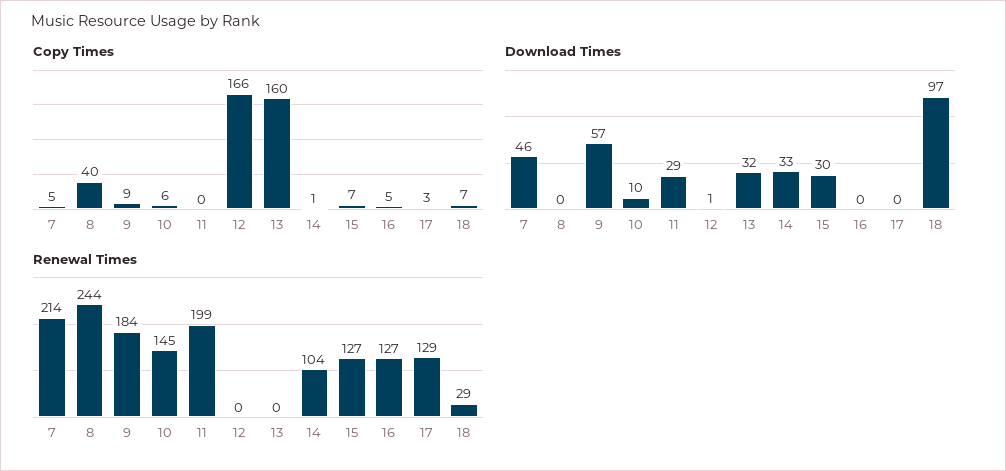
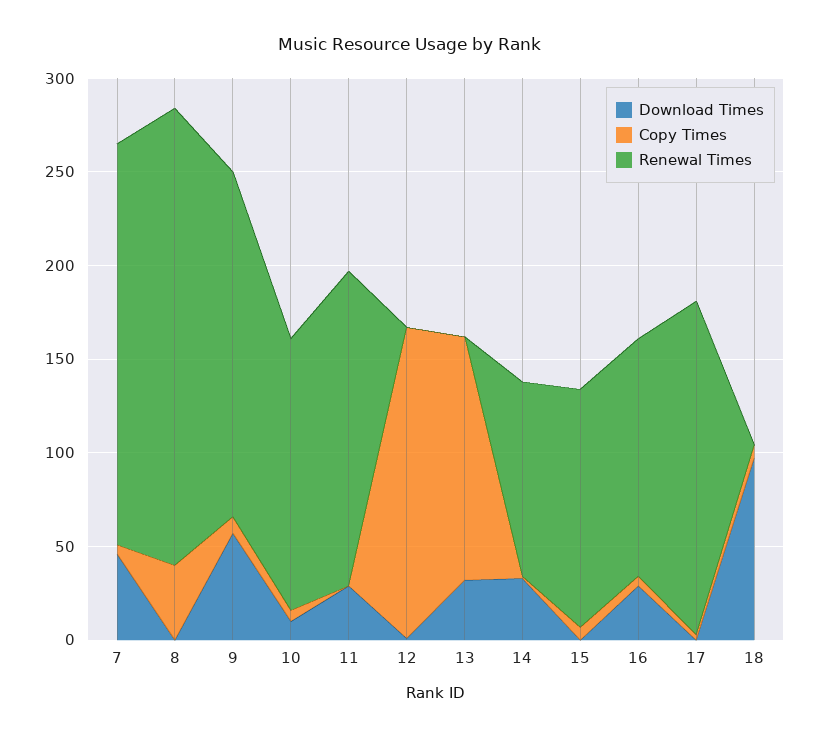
  {
    "Copy Times": {
      "7": 5,
      "8": 40,
      "9": 9,
      "10": 6,
      "11": 0,
      "12": 166,
-     "13": 160,
+     "13": 130,
      "14": 1,
      "15": 7,
      "16": 5,
      "17": 3,
      "18": 7
    },
    "Download Times": {
      "7": 46,
      "8": 0,
      "9": 57,
      "10": 10,
      "11": 29,
      "12": 1,
      "13": 32,
      "14": 33,
-     "15": 30,
+     "15": 0,
-     "16": 0,
+     "16": 30,
      "17": 0,
      "18": 97
    },
    "Renewal Times": {
      "7": 214,
      "8": 244,
      "9": 184,
      "10": 145,
-     "11": 199,
+     "11": 170,
      "12": 0,
      "13": 0,
      "14": 104,
      "15": 127,
      "16": 127,
-     "17": 129,
+     "17": 180,
-     "18": 29
+     "18": 0
    }
  }

